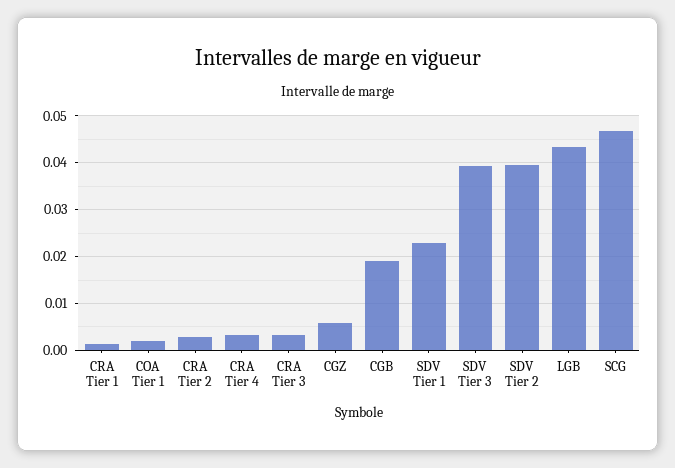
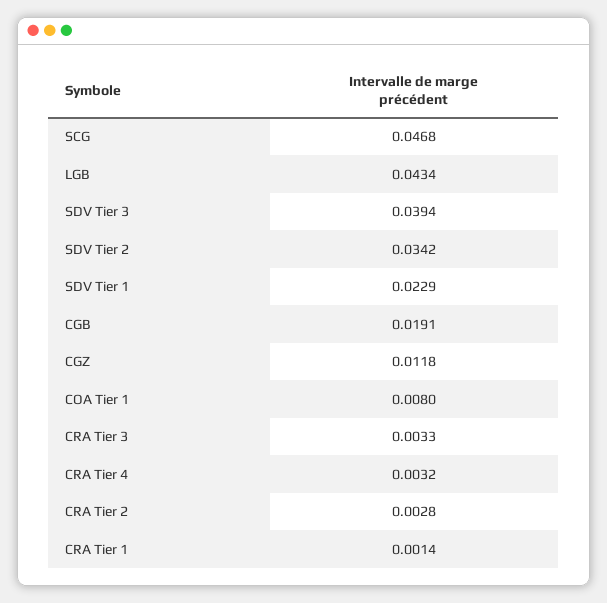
  {
    "CRA Tier 1": 0.0014,
-   "COA Tier 1": 0.002,
+   "COA Tier 1": 0.008,
    "CRA Tier 2": 0.0028,
    "CRA Tier 4": 0.0032,
    "CRA Tier 3": 0.0033,
-   "CGZ": 0.006,
+   "CGZ": 0.0118,
    "CGB": 0.0191,
    "SDV Tier 1": 0.0229,
    "SDV Tier 3": 0.0394,
-   "SDV Tier 2": 0.04,
+   "SDV Tier 2": 0.0342,
    "LGB": 0.0434,
    "SCG": 0.0468
  }

